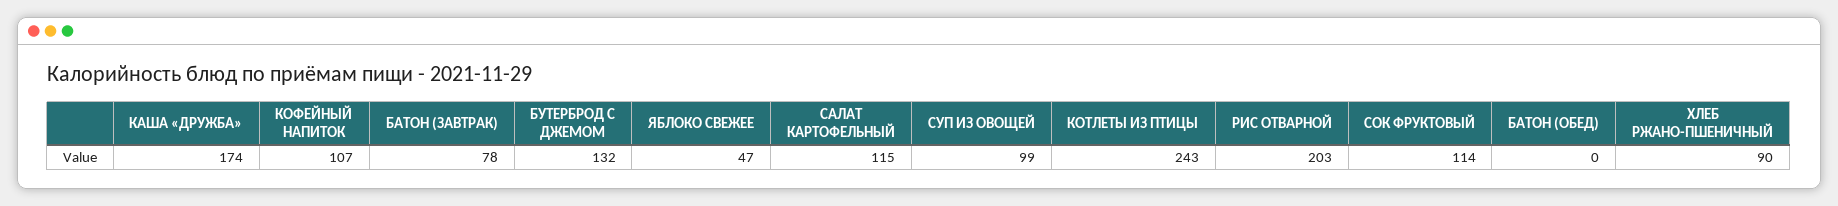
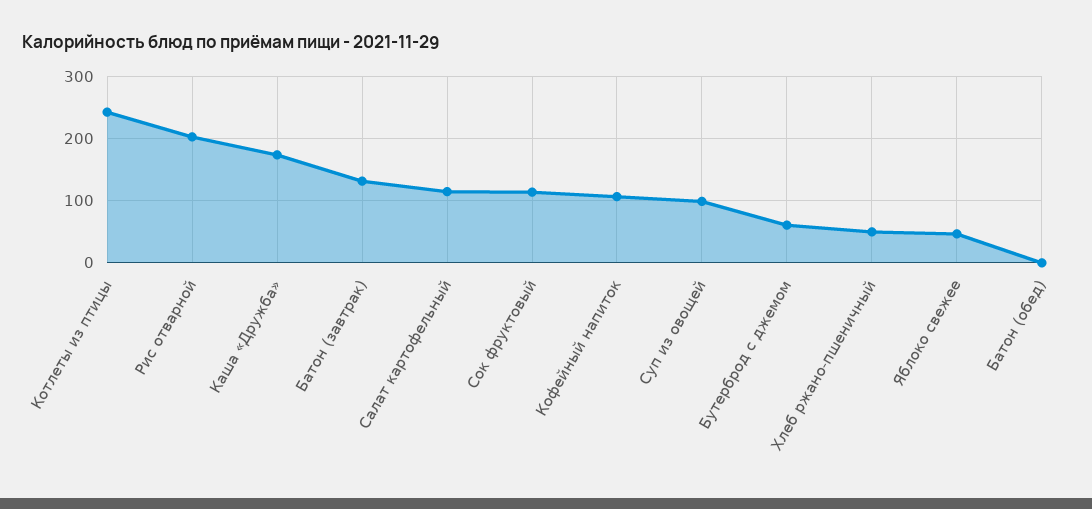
  {
    "КАША «ДРУЖБА»": 174,
    "КОФЕЙНЫЙ НАПИТОК": 107,
-   "БАТОН (ЗАВТРАК)": 78,
+   "БАТОН (ЗАВТРАК)": 130,
-   "БУТЕРБРОД С ДЖЕМОМ": 132,
+   "БУТЕРБРОД С ДЖЕМОМ": 60,
    "ЯБЛОКО СВЕЖЕЕ": 47,
    "САЛАТ КАРТОФЕЛЬНЫЙ": 115,
    "СУП ИЗ ОВОЩЕЙ": 99,
    "КОТЛЕТЫ ИЗ ПТИЦЫ": 243,
    "РИС ОТВАРНОЙ": 203,
    "СОК ФРУКТОВЫЙ": 114,
    "БАТОН (ОБЕД)": 0,
-   "ХЛЕБ РЖАНО-ПШЕНИЧНЫЙ": 90
+   "ХЛЕБ РЖАНО-ПШЕНИЧНЫЙ": 50
  }

